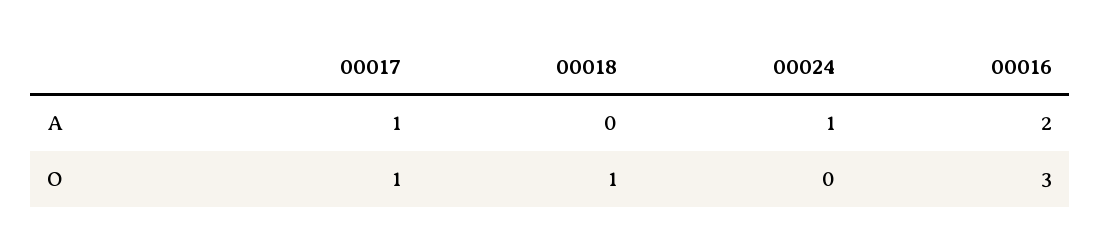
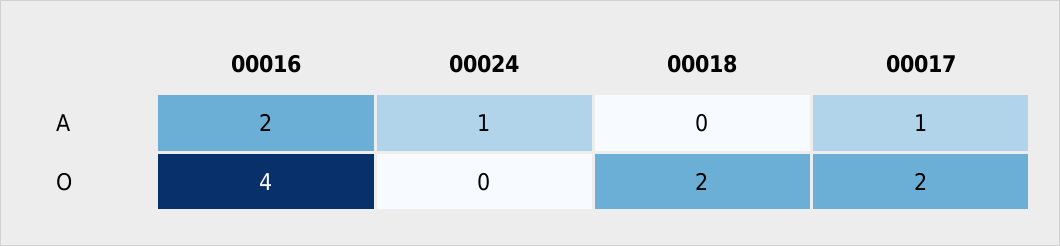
  {
    "00017": {
      "A": 1,
-     "O": 1
+     "O": 2
    },
    "00018": {
      "A": 0,
-     "O": 1
+     "O": 2
    },
    "00024": {
      "A": 1,
      "O": 0
    },
    "00016": {
      "A": 2,
-     "O": 3
+     "O": 4
    }
  }

